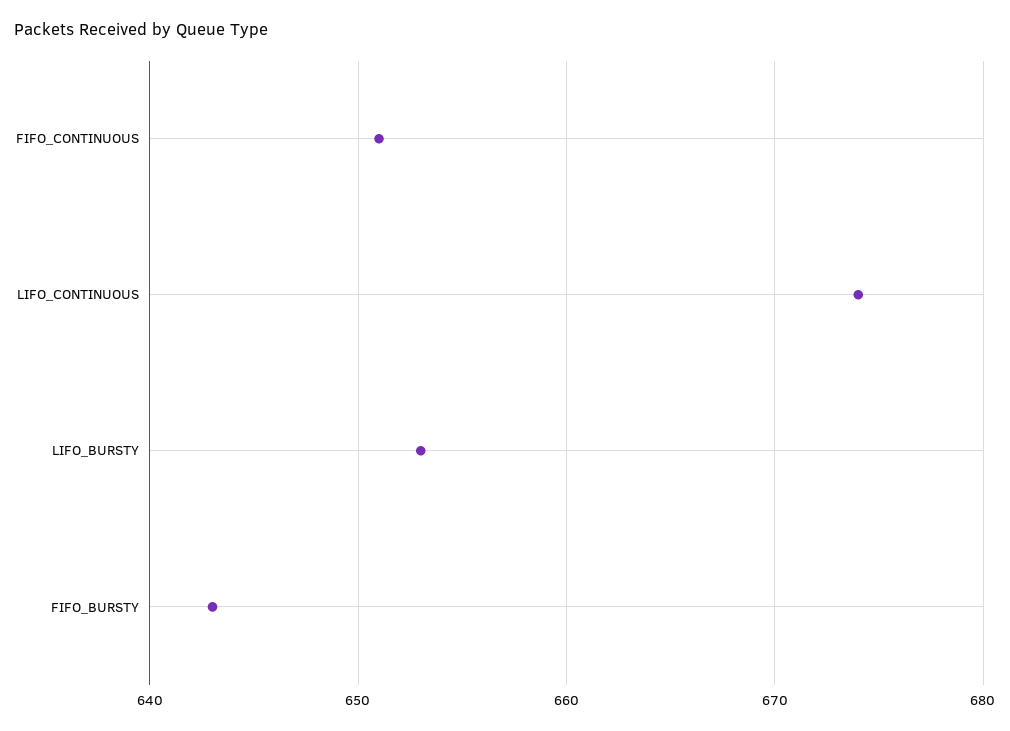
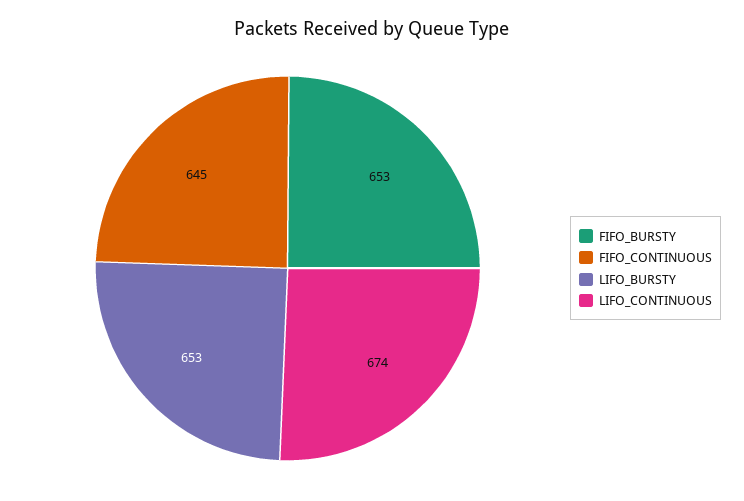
  {
-   "FIFO_CONTINUOUS": 651,
+   "FIFO_CONTINUOUS": 645,
    "LIFO_CONTINUOUS": 674,
    "LIFO_BURSTY": 653,
-   "FIFO_BURSTY": 643
+   "FIFO_BURSTY": 653
  }

